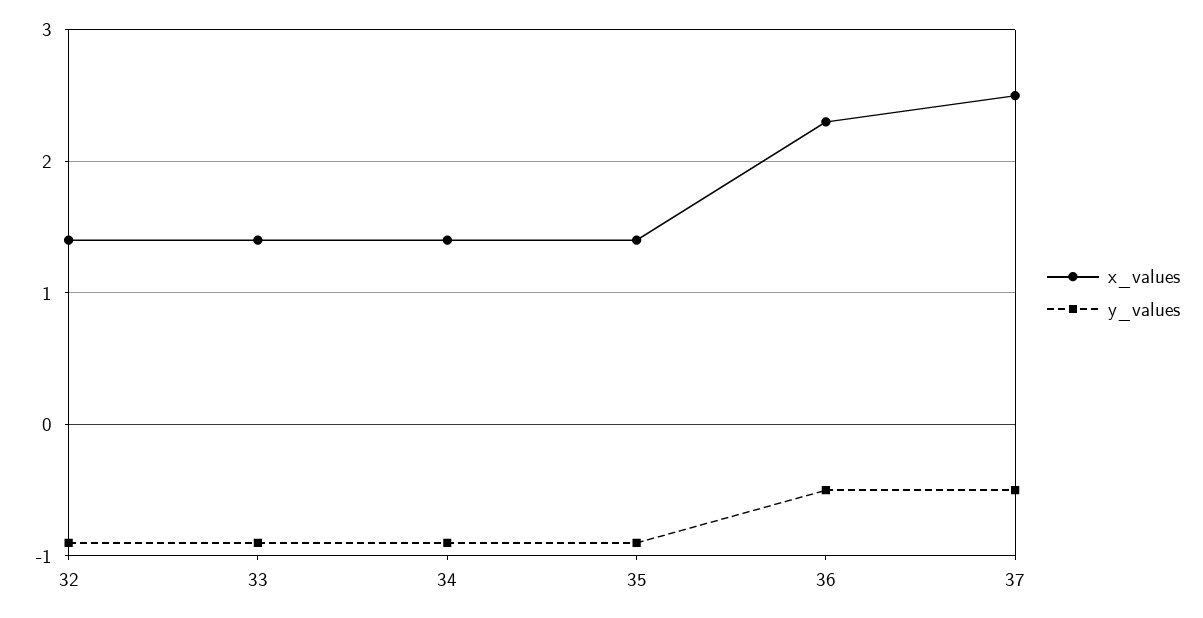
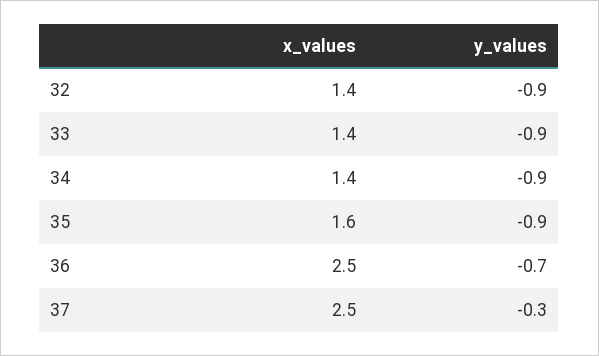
  {
    "x_values": {
      "32": 1.4,
      "33": 1.4,
      "34": 1.4,
-     "35": 1.4,
+     "35": 1.6,
-     "36": 2.3,
+     "36": 2.5,
      "37": 2.5
    },
    "y_values": {
      "32": -0.9,
      "33": -0.9,
      "34": -0.9,
      "35": -0.9,
-     "36": -0.5,
+     "36": -0.7,
-     "37": -0.5
+     "37": -0.3
    }
  }

